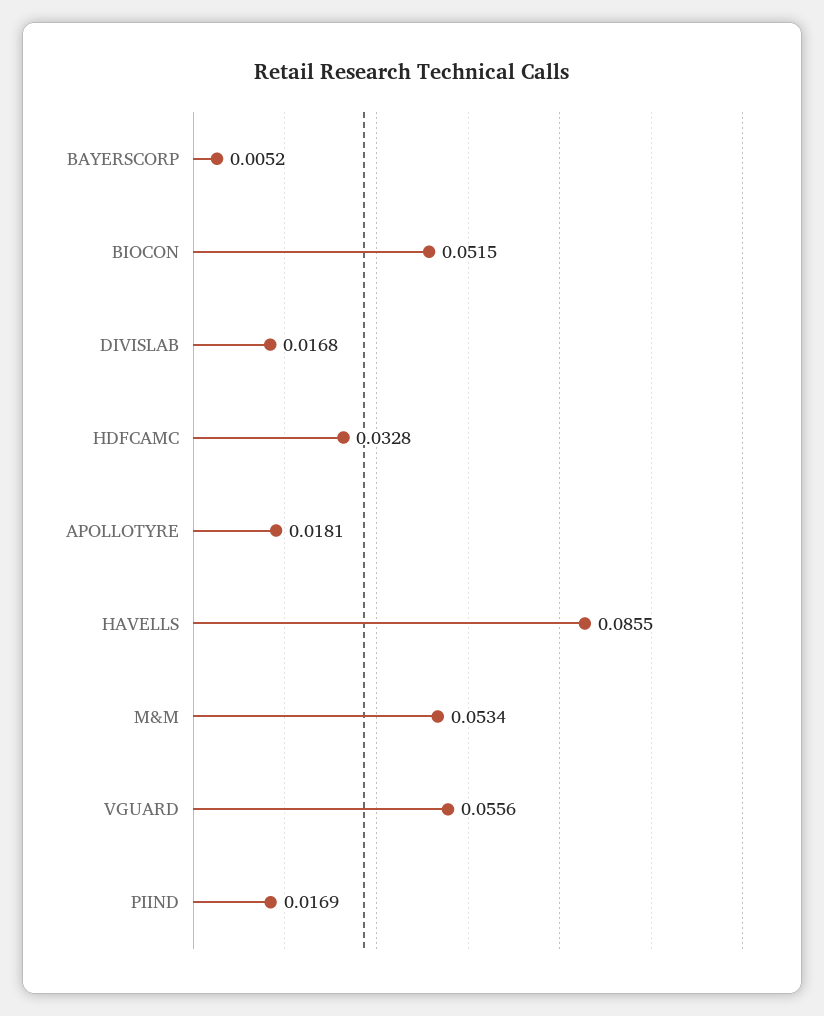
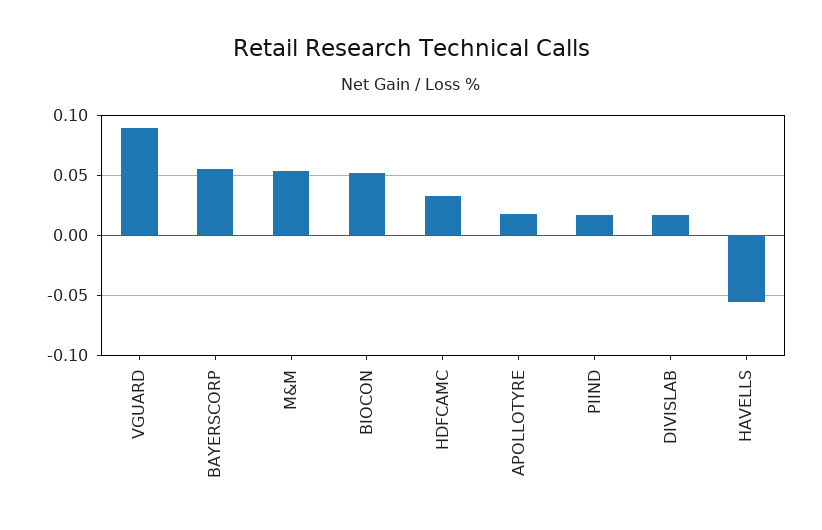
  {
-   "BAYERSCORP": 0.0052,
+   "BAYERSCORP": 0.055,
    "BIOCON": 0.0515,
    "DIVISLAB": 0.0168,
    "HDFCAMC": 0.0328,
    "APOLLOTYRE": 0.0181,
-   "HAVELLS": 0.0855,
+   "HAVELLS": -0.055,
    "M&M": 0.0534,
-   "VGUARD": 0.0556,
+   "VGUARD": 0.09,
    "PIIND": 0.0169
  }

